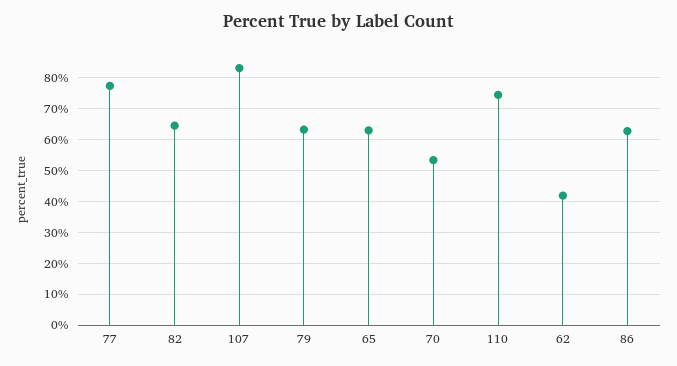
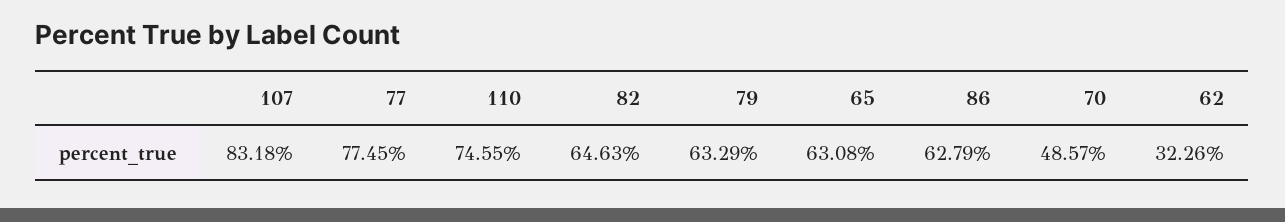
  {
    "77": 77.45,
    "82": 64.63,
    "107": 83.18,
    "79": 63.29,
    "65": 63.08,
-   "70": 54,
+   "70": 48.57,
    "110": 74.55,
-   "62": 42,
+   "62": 32.26,
    "86": 62.79
  }

